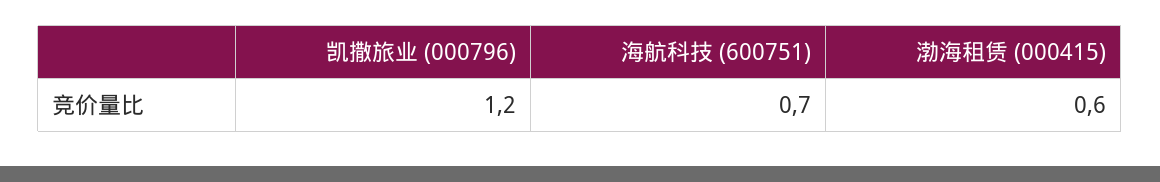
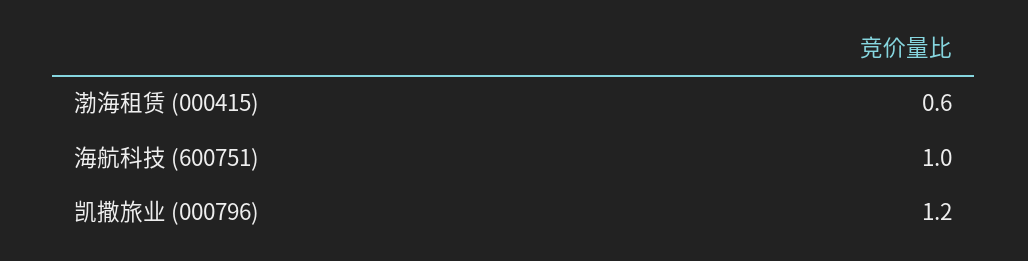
  {
    "凯撒旅业 (000796)": 1.2,
-   "海航科技 (600751)": 0.7,
+   "海航科技 (600751)": 1,
    "渤海租赁 (000415)": 0.6
  }

